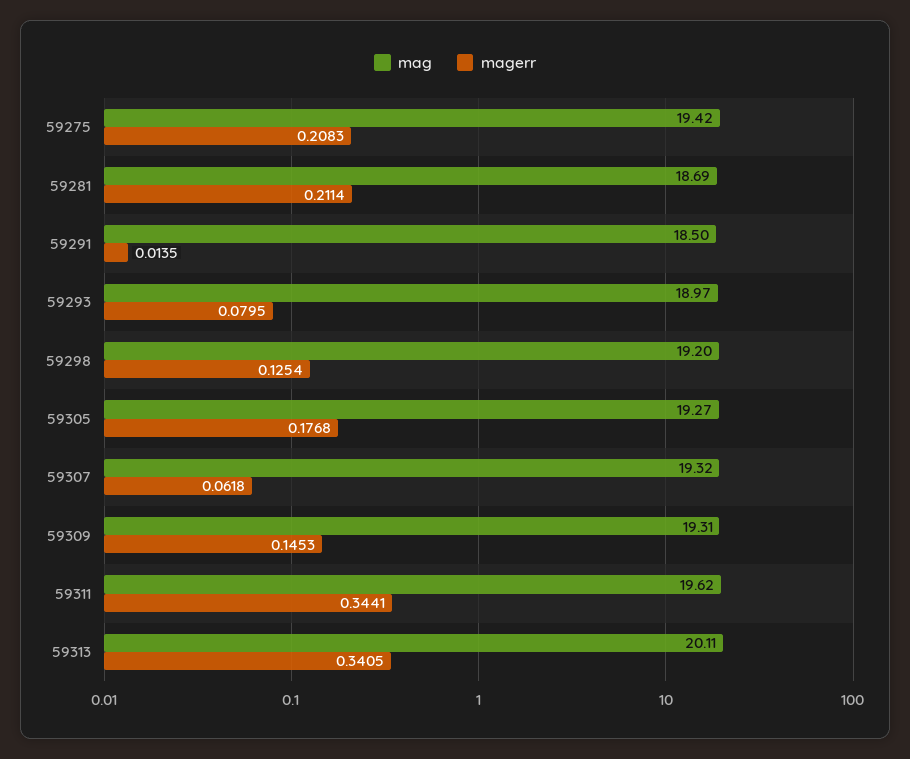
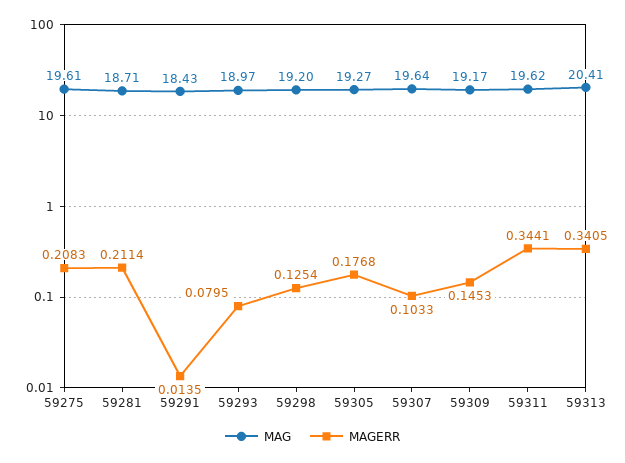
  {
    "mag": {
-     "59275": 19.42,
+     "59275": 19.61,
-     "59281": 18.69,
+     "59281": 18.71,
-     "59291": 18.5,
+     "59291": 18.43,
      "59293": 18.97,
      "59298": 19.2,
      "59305": 19.27,
-     "59307": 19.32,
+     "59307": 19.64,
-     "59309": 19.31,
+     "59309": 19.17,
      "59311": 19.62,
-     "59313": 20.11
+     "59313": 20.41
    },
    "magerr": {
      "59275": 0.2083,
      "59281": 0.2114,
      "59291": 0.0135,
      "59293": 0.0795,
      "59298": 0.1254,
      "59305": 0.1768,
-     "59307": 0.0618,
+     "59307": 0.1033,
      "59309": 0.1453,
      "59311": 0.3441,
      "59313": 0.3405
    }
  }

